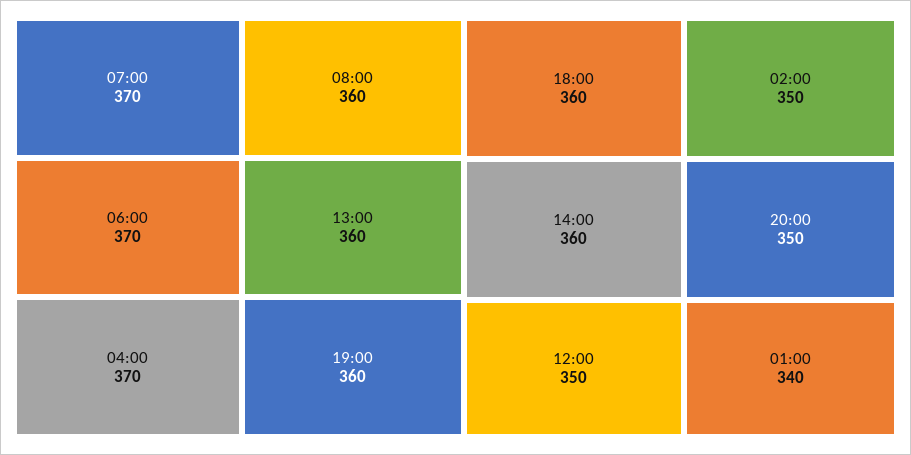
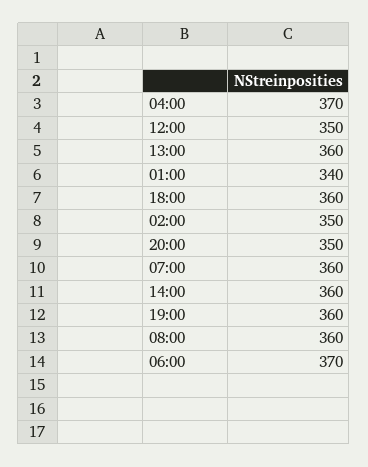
  {
-   "07:00": 370,
+   "07:00": 360,
    "06:00": 370,
    "04:00": 370,
    "08:00": 360,
    "13:00": 360,
    "19:00": 360,
    "18:00": 360,
    "14:00": 360,
    "12:00": 350,
    "02:00": 350,
    "20:00": 350,
    "01:00": 340
  }

